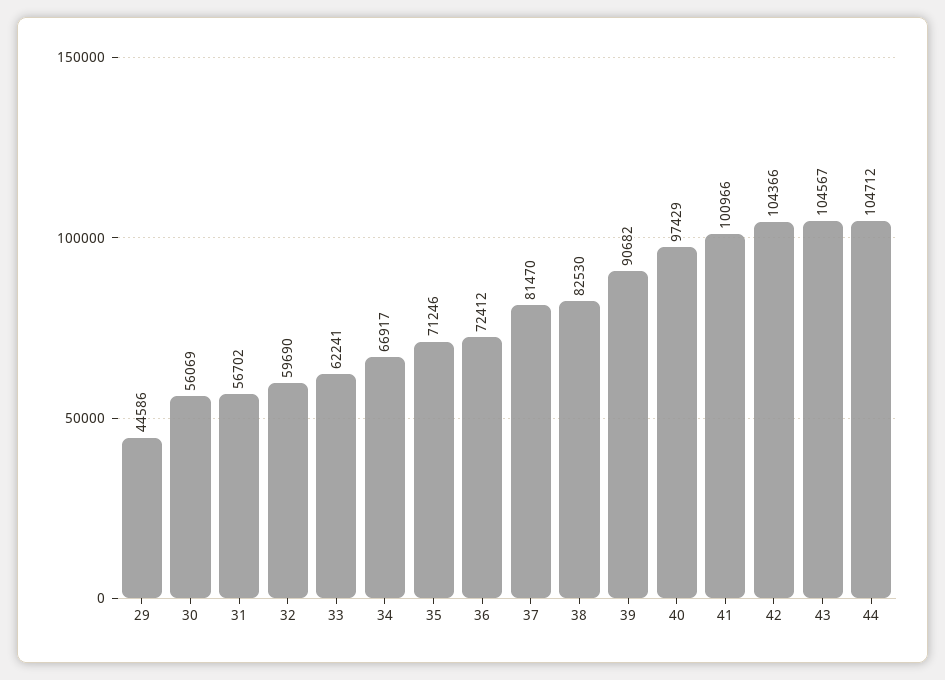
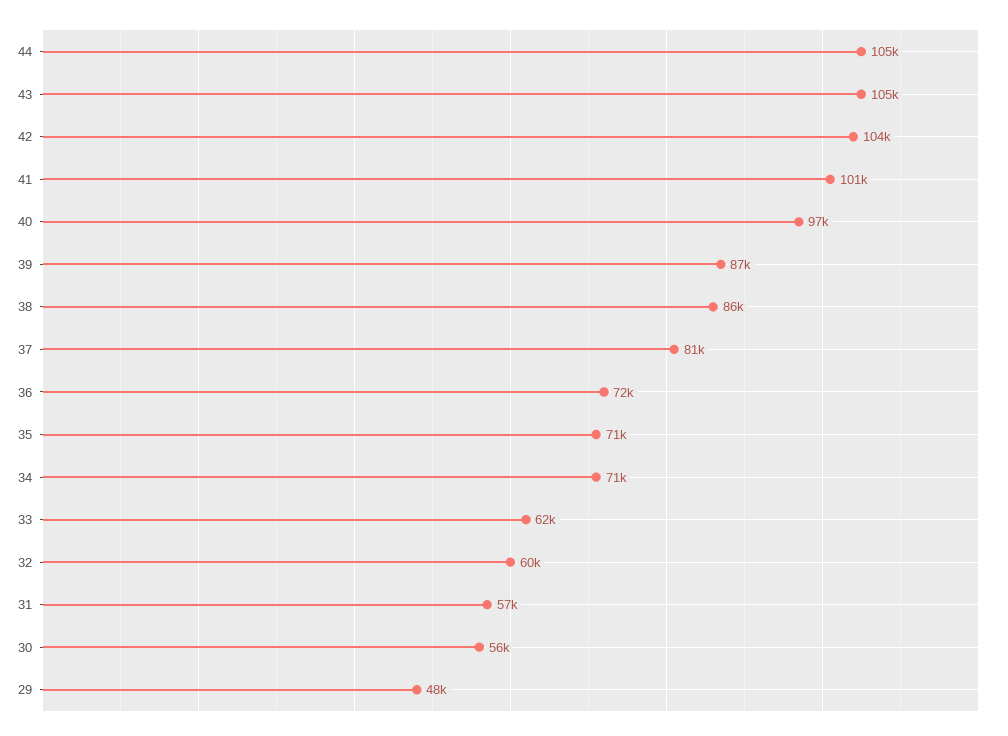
  {
-   "29": 44586,
+   "29": 48000,
    "30": 56069,
    "31": 56702,
    "32": 59690,
    "33": 62241,
-   "34": 66917,
+   "34": 71000,
    "35": 71246,
    "36": 72412,
    "37": 81470,
-   "38": 82530,
+   "38": 86000,
-   "39": 90682,
+   "39": 87000,
    "40": 97429,
    "41": 100966,
    "42": 104366,
    "43": 104567,
    "44": 104712
  }

